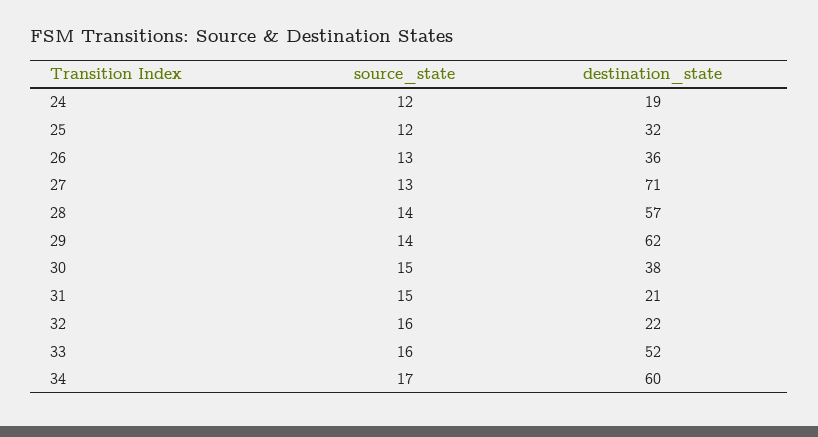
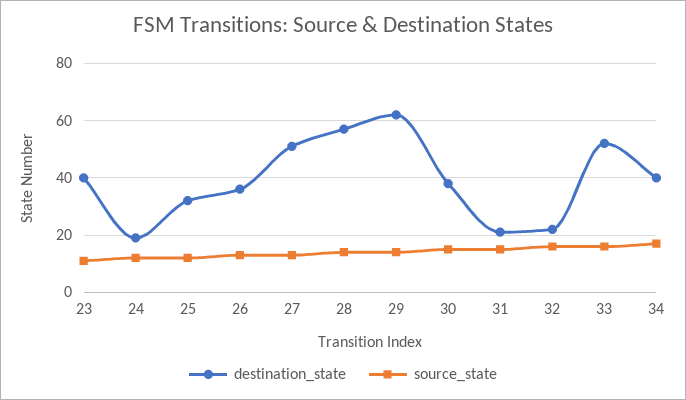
  {
    "source_state": {
      "24": 12,
      "25": 12,
      "26": 13,
      "27": 13,
      "28": 14,
      "29": 14,
      "30": 15,
      "31": 15,
      "32": 16,
      "33": 16,
-     "34": 17
+     "34": 17,
+     "23": 10
    },
    "destination_state": {
      "24": 19,
      "25": 32,
      "26": 36,
-     "27": 71,
+     "27": 50,
      "28": 57,
      "29": 62,
      "30": 38,
      "31": 21,
      "32": 22,
      "33": 52,
-     "34": 60
+     "34": 40,
+     "23": 40
    }
  }

